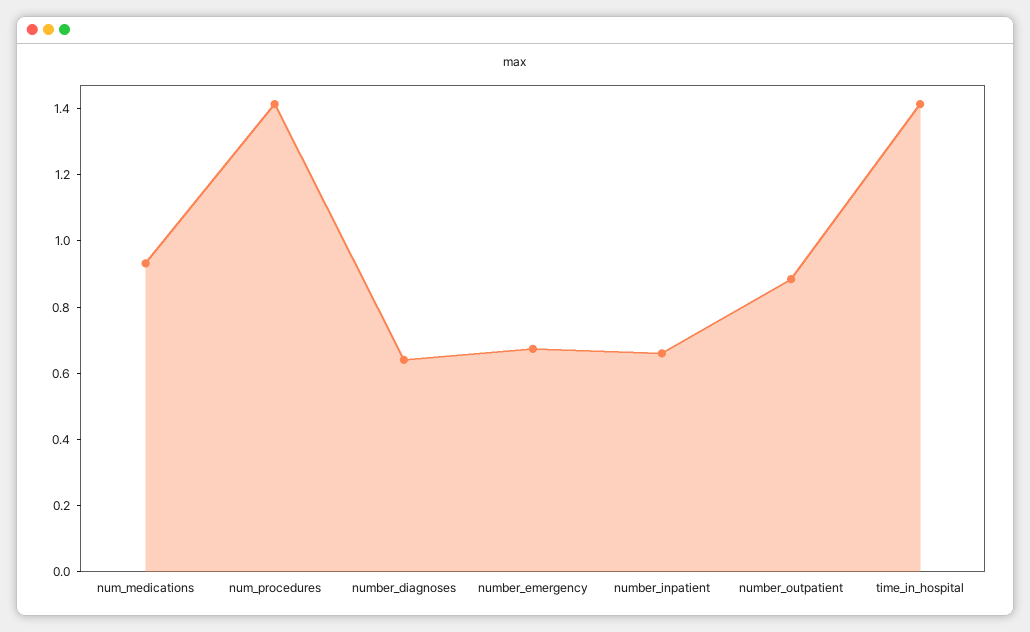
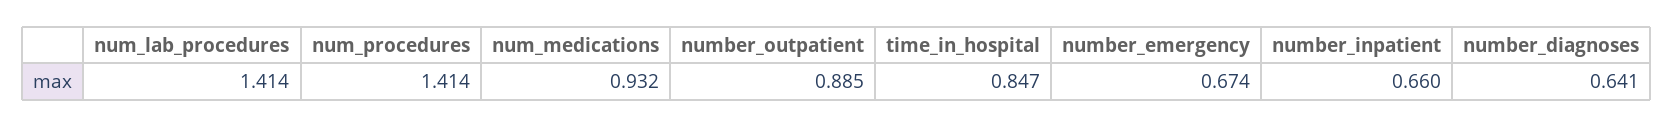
  {
    "num_medications": 0.932,
    "num_procedures": 1.414,
    "number_diagnoses": 0.641,
    "number_emergency": 0.674,
    "number_inpatient": 0.66,
    "number_outpatient": 0.885,
-   "time_in_hospital": 1.4
+   "time_in_hospital": 0.847,
+   "num_lab_procedures": 1.414
  }

